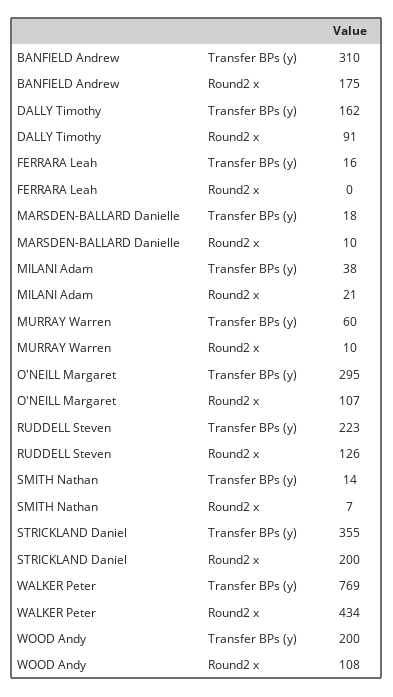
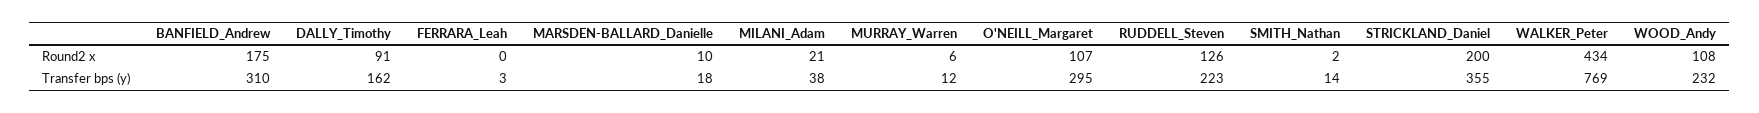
  {
    "BANFIELD Andrew": {
      "Transfer BPs (y)": 310,
      "Round2 x": 175
    },
    "DALLY Timothy": {
      "Transfer BPs (y)": 162,
      "Round2 x": 91
    },
    "FERRARA Leah": {
-     "Transfer BPs (y)": 16,
+     "Transfer BPs (y)": 3,
      "Round2 x": 0
    },
    "MARSDEN-BALLARD Danielle": {
      "Transfer BPs (y)": 18,
      "Round2 x": 10
    },
    "MILANI Adam": {
      "Transfer BPs (y)": 38,
      "Round2 x": 21
    },
    "MURRAY Warren": {
-     "Transfer BPs (y)": 60,
+     "Transfer BPs (y)": 12,
-     "Round2 x": 10
+     "Round2 x": 6
    },
    "O'NEILL Margaret": {
      "Transfer BPs (y)": 295,
      "Round2 x": 107
    },
    "RUDDELL Steven": {
      "Transfer BPs (y)": 223,
      "Round2 x": 126
    },
    "SMITH Nathan": {
      "Transfer BPs (y)": 14,
-     "Round2 x": 7
+     "Round2 x": 2
    },
    "STRICKLAND Daniel": {
      "Transfer BPs (y)": 355,
      "Round2 x": 200
    },
    "WALKER Peter": {
      "Transfer BPs (y)": 769,
      "Round2 x": 434
    },
    "WOOD Andy": {
-     "Transfer BPs (y)": 200,
+     "Transfer BPs (y)": 232,
      "Round2 x": 108
    }
  }

